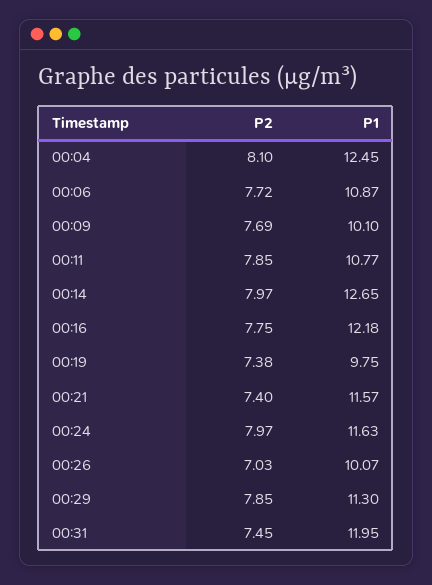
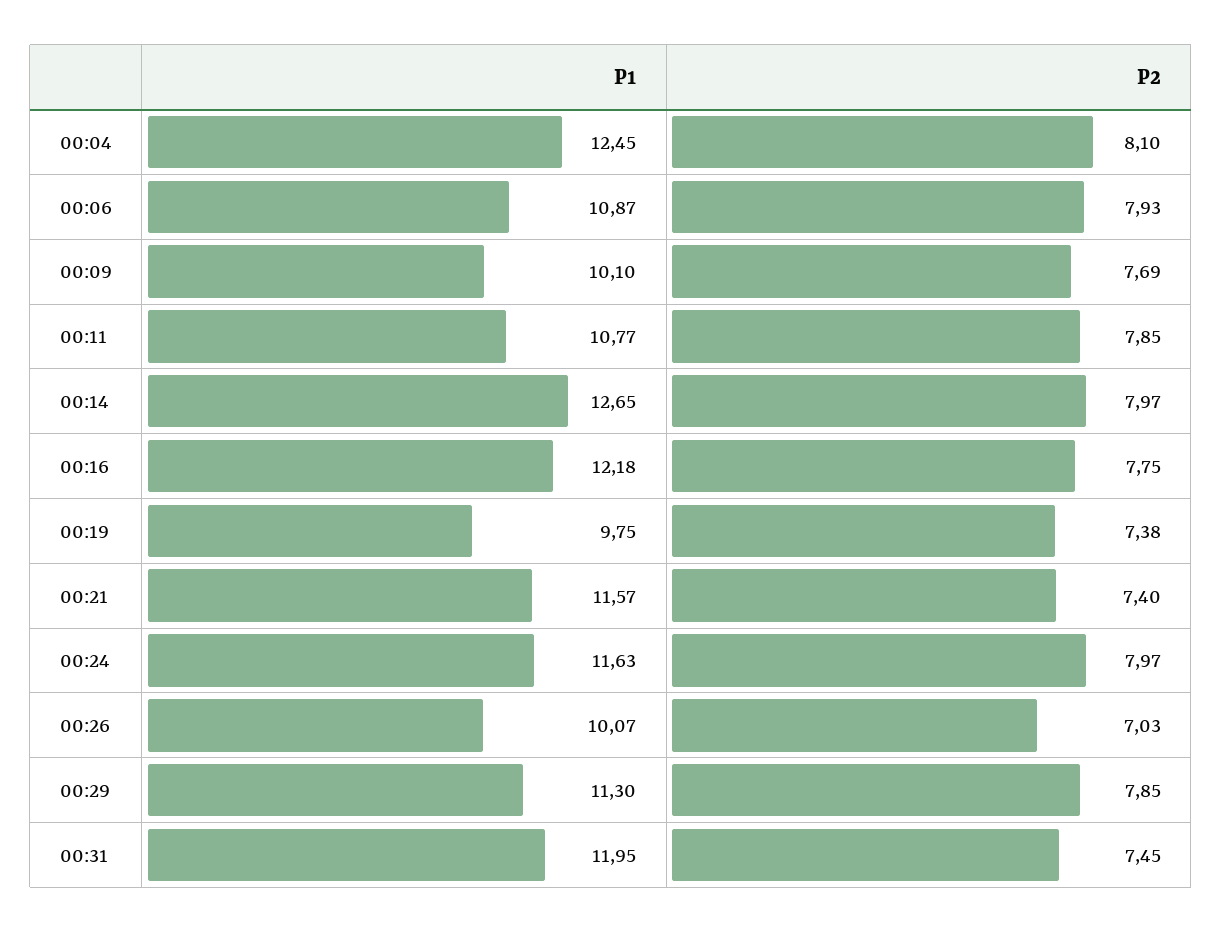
  {
    "P2": {
      "00:04": 8.1,
-     "00:06": 7.72,
+     "00:06": 7.93,
      "00:09": 7.69,
      "00:11": 7.85,
      "00:14": 7.97,
      "00:16": 7.75,
      "00:19": 7.38,
      "00:21": 7.4,
      "00:24": 7.97,
      "00:26": 7.03,
      "00:29": 7.85,
      "00:31": 7.45
    },
    "P1": {
      "00:04": 12.45,
      "00:06": 10.87,
      "00:09": 10.1,
      "00:11": 10.77,
      "00:14": 12.65,
      "00:16": 12.18,
      "00:19": 9.75,
      "00:21": 11.57,
      "00:24": 11.63,
      "00:26": 10.07,
      "00:29": 11.3,
      "00:31": 11.95
    }
  }

